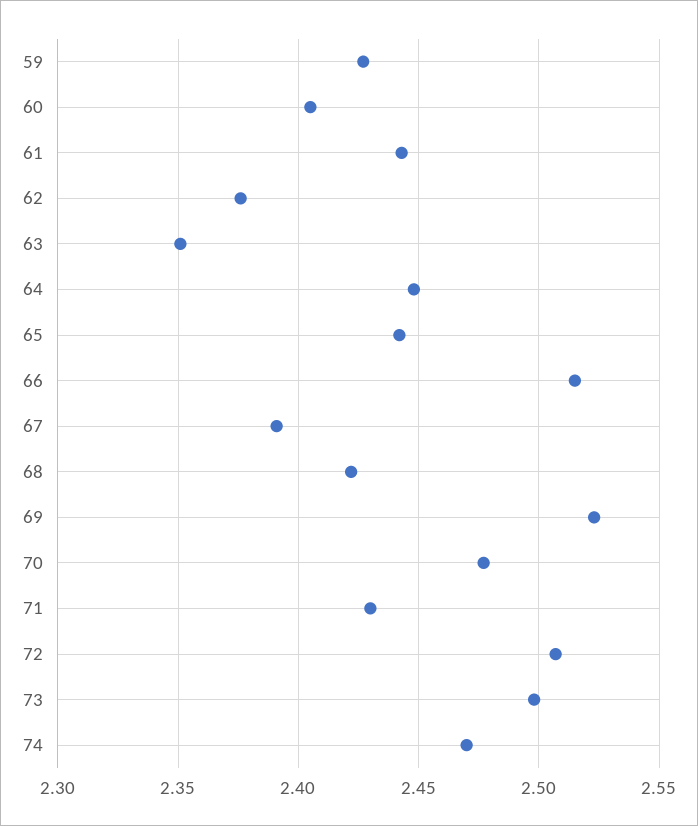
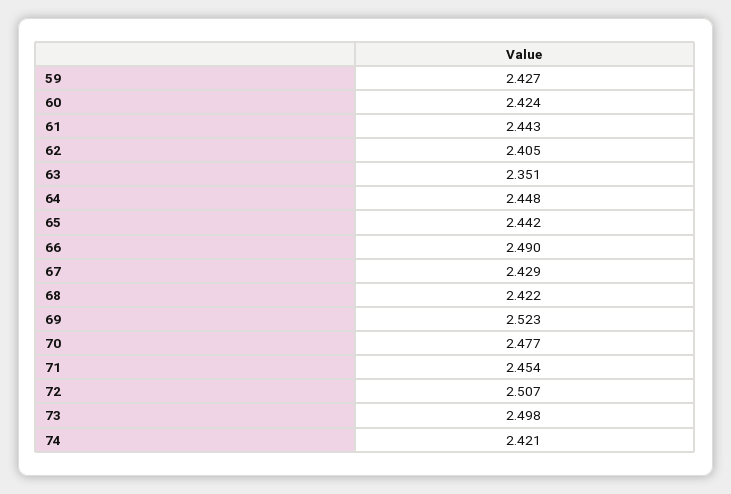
  {
    "59": 2.427,
-   "60": 2.405,
+   "60": 2.424,
    "61": 2.443,
-   "62": 2.375,
+   "62": 2.405,
    "63": 2.351,
    "64": 2.448,
    "65": 2.442,
-   "66": 2.515,
+   "66": 2.49,
-   "67": 2.39,
+   "67": 2.429,
    "68": 2.422,
    "69": 2.523,
    "70": 2.477,
-   "71": 2.43,
+   "71": 2.454,
    "72": 2.507,
    "73": 2.498,
-   "74": 2.47
+   "74": 2.421
  }

